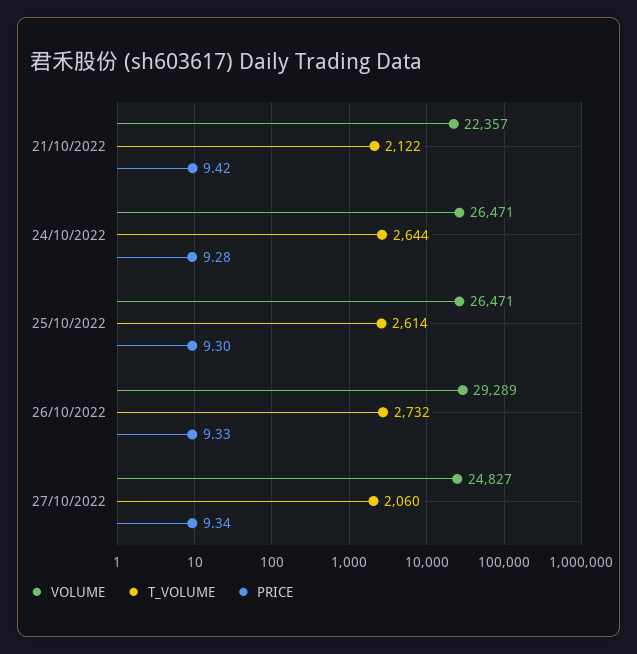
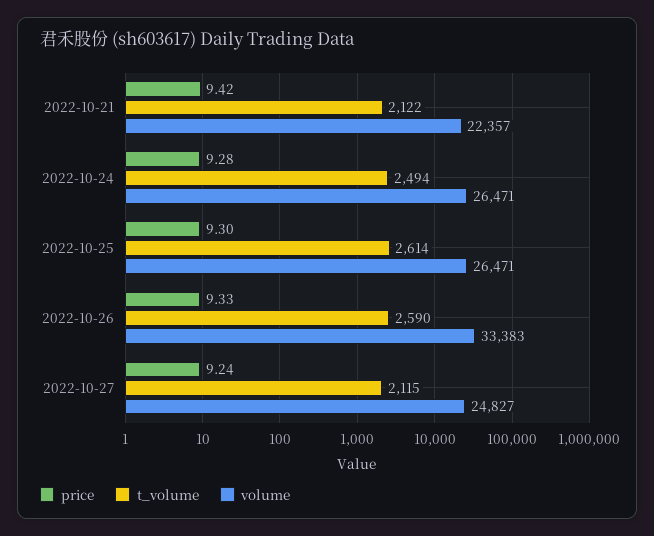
  {
    "VOLUME": {
      "21/10/2022": 22357,
      "24/10/2022": 26471,
      "25/10/2022": 26471,
-     "26/10/2022": 29289,
+     "26/10/2022": 33383,
      "27/10/2022": 24827
    },
    "T_VOLUME": {
      "21/10/2022": 2122,
-     "24/10/2022": 2644,
+     "24/10/2022": 2494,
      "25/10/2022": 2614,
-     "26/10/2022": 2732,
+     "26/10/2022": 2590,
-     "27/10/2022": 2060
+     "27/10/2022": 2115
    },
    "PRICE": {
      "21/10/2022": 9.42,
      "24/10/2022": 9.28,
      "25/10/2022": 9.3,
      "26/10/2022": 9.33,
-     "27/10/2022": 9.34
+     "27/10/2022": 9.24
    }
  }

